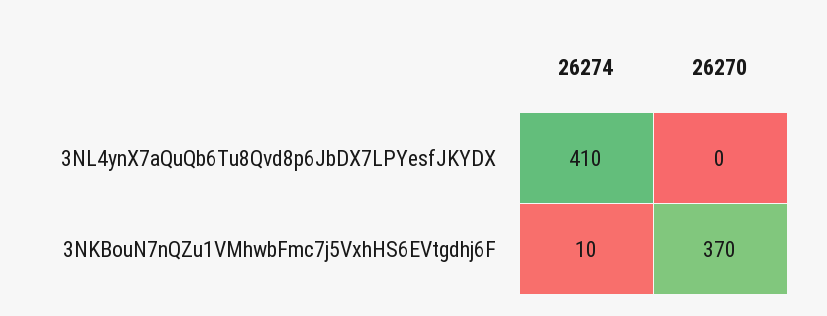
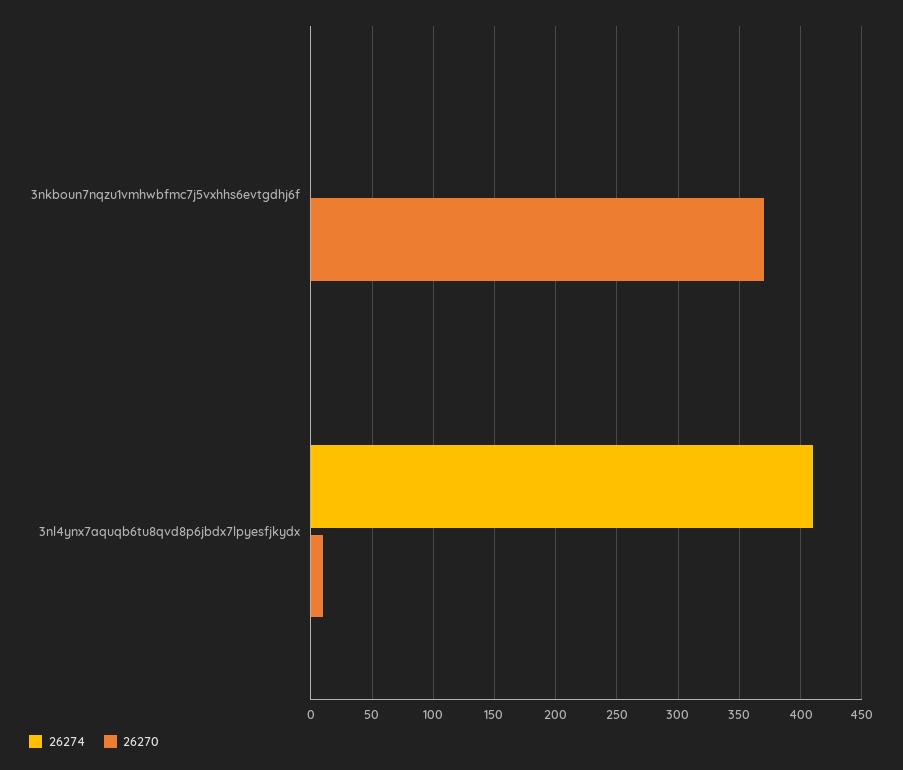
  {
    "26274": {
      "3NL4ynX7aQuQb6Tu8Qvd8p6JbDX7LPYesfJKYDX": 410,
-     "3NKBouN7nQZu1VMhwbFmc7j5VxhHS6EVtgdhj6F": 10
+     "3NKBouN7nQZu1VMhwbFmc7j5VxhHS6EVtgdhj6F": 0
    },
    "26270": {
-     "3NL4ynX7aQuQb6Tu8Qvd8p6JbDX7LPYesfJKYDX": 0,
+     "3NL4ynX7aQuQb6Tu8Qvd8p6JbDX7LPYesfJKYDX": 10,
      "3NKBouN7nQZu1VMhwbFmc7j5VxhHS6EVtgdhj6F": 370
    }
  }

